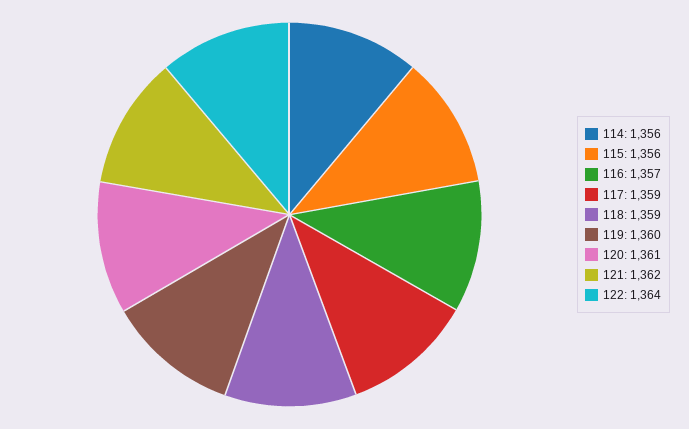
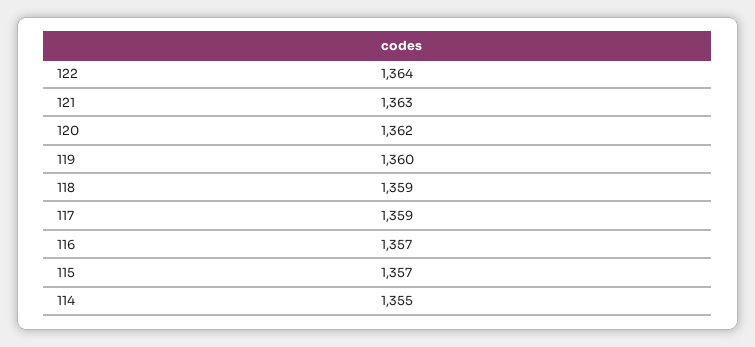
  {
-   "114": 1356,
+   "114": 1355,
-   "115": 1356,
+   "115": 1357,
    "116": 1357,
    "117": 1359,
    "118": 1359,
    "119": 1360,
-   "120": 1361,
+   "120": 1362,
-   "121": 1362,
+   "121": 1363,
    "122": 1364
  }

